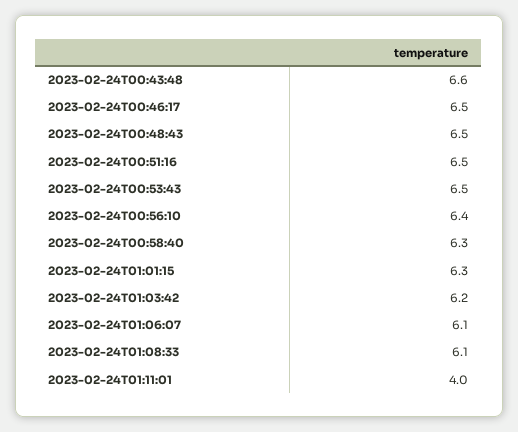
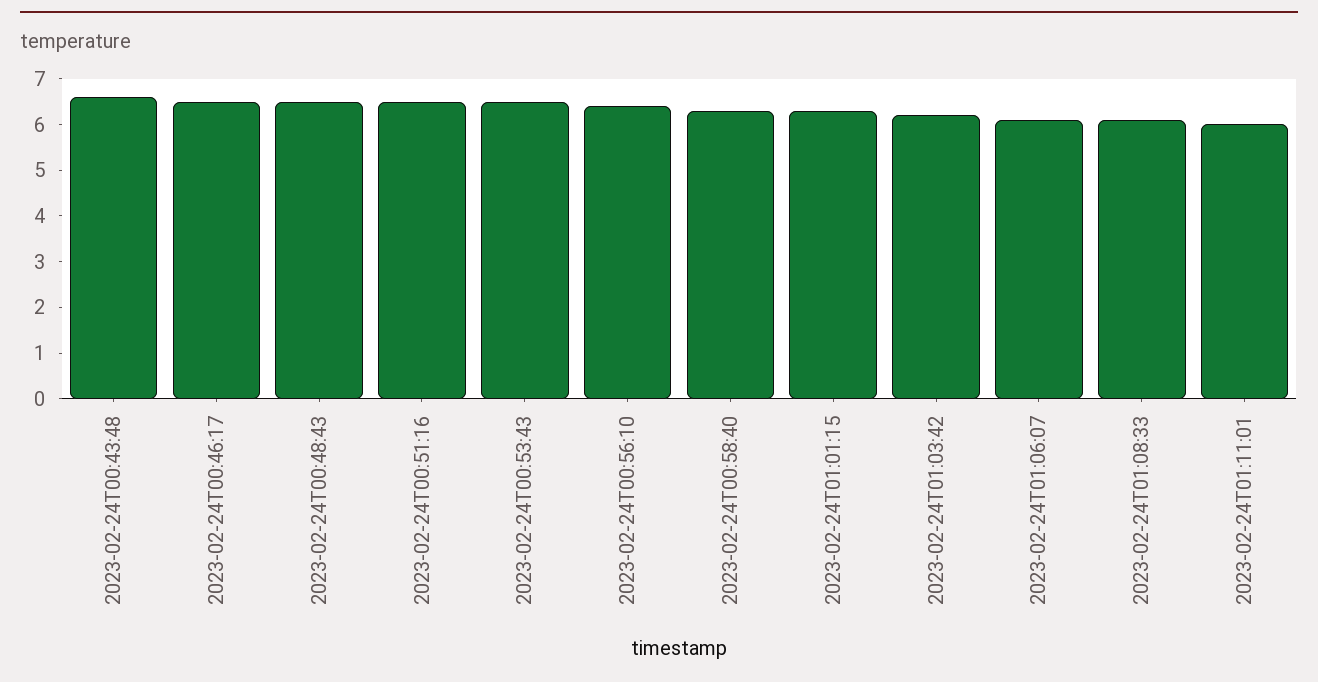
  {
    "2023-02-24T00:43:48": 6.6,
    "2023-02-24T00:46:17": 6.5,
    "2023-02-24T00:48:43": 6.5,
    "2023-02-24T00:51:16": 6.5,
    "2023-02-24T00:53:43": 6.5,
    "2023-02-24T00:56:10": 6.4,
    "2023-02-24T00:58:40": 6.3,
    "2023-02-24T01:01:15": 6.3,
    "2023-02-24T01:03:42": 6.2,
    "2023-02-24T01:06:07": 6.1,
    "2023-02-24T01:08:33": 6.1,
-   "2023-02-24T01:11:01": 4
+   "2023-02-24T01:11:01": 6
  }

